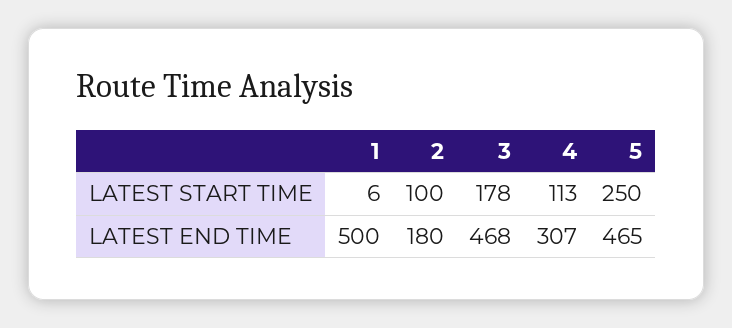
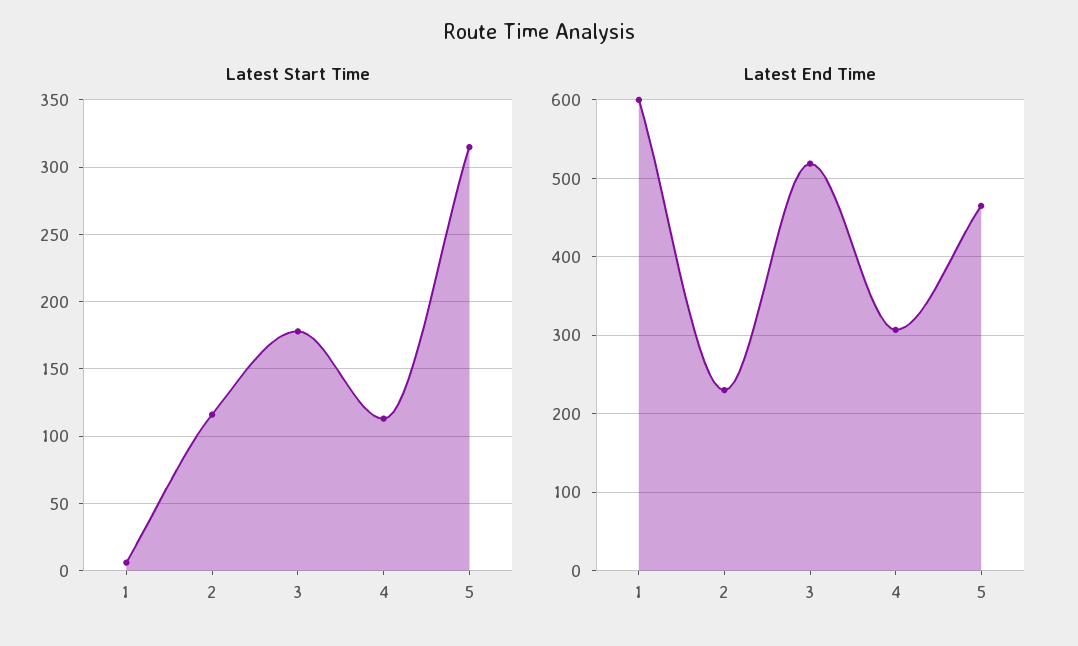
  {
    "LATEST START TIME": {
      "1": 6,
-     "2": 100,
+     "2": 115,
      "3": 178,
      "4": 113,
-     "5": 250
+     "5": 315
    },
    "LATEST END TIME": {
-     "1": 500,
+     "1": 600,
-     "2": 180,
+     "2": 230,
-     "3": 468,
+     "3": 520,
      "4": 307,
      "5": 465
    }
  }

